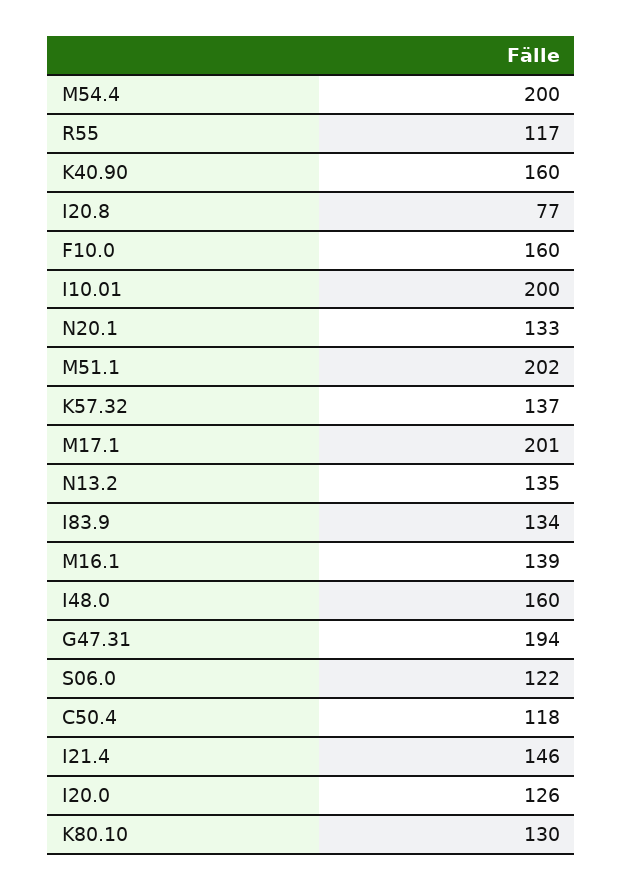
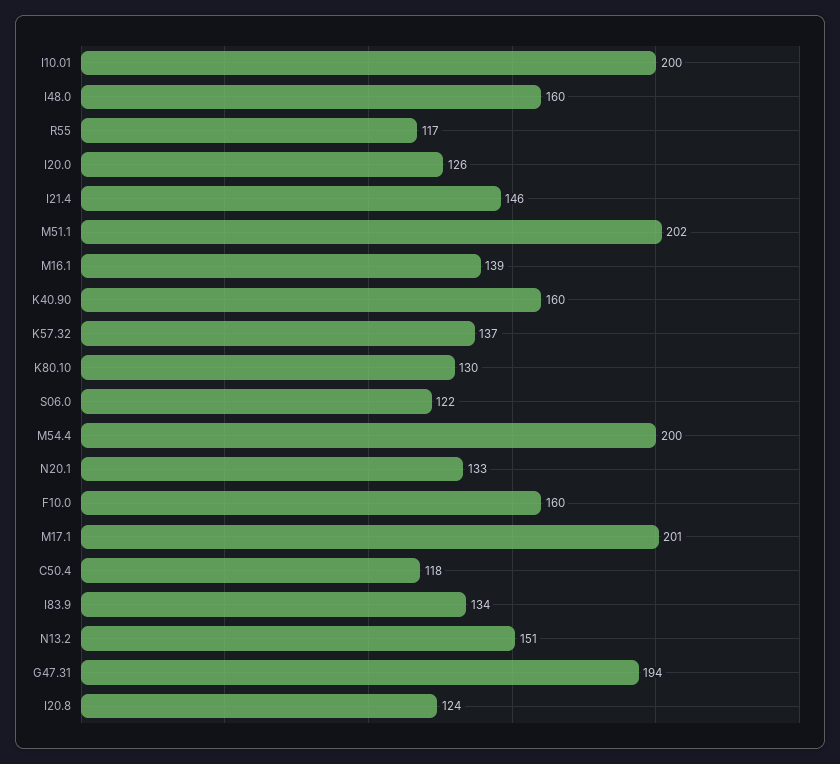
  {
    "M54.4": 200,
    "R55": 117,
    "K40.90": 160,
-   "I20.8": 77,
+   "I20.8": 124,
    "F10.0": 160,
    "I10.01": 200,
    "N20.1": 133,
    "M51.1": 202,
    "K57.32": 137,
    "M17.1": 201,
-   "N13.2": 135,
+   "N13.2": 151,
    "I83.9": 134,
    "M16.1": 139,
    "I48.0": 160,
    "G47.31": 194,
    "S06.0": 122,
    "C50.4": 118,
    "I21.4": 146,
    "I20.0": 126,
    "K80.10": 130
  }

